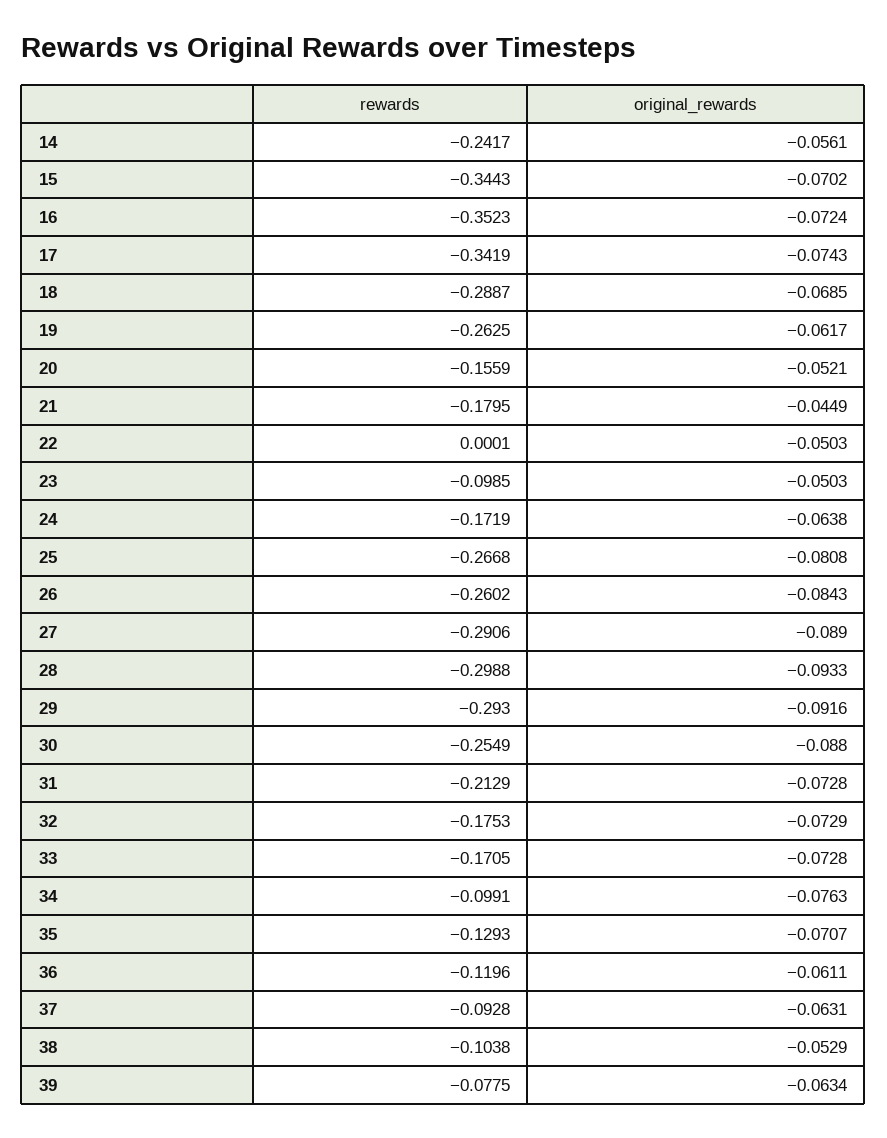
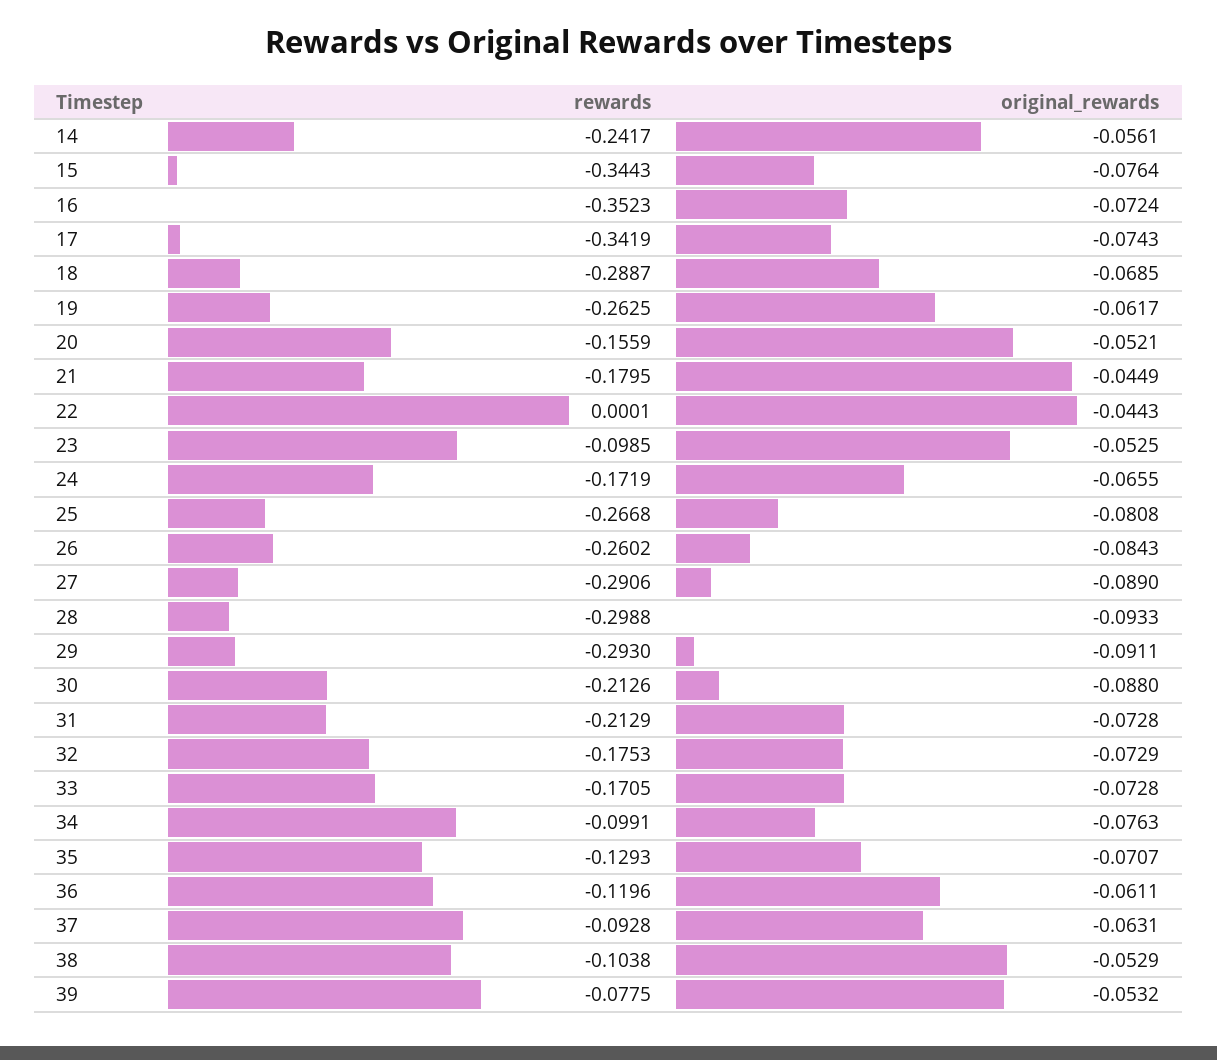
  {
    "rewards": {
      "14": -0.2417,
      "15": -0.3443,
      "16": -0.3523,
      "17": -0.3419,
      "18": -0.2887,
      "19": -0.2625,
      "20": -0.1559,
      "21": -0.1795,
      "22": 0.0001,
      "23": -0.0985,
      "24": -0.1719,
      "25": -0.2668,
      "26": -0.2602,
      "27": -0.2906,
      "28": -0.2988,
      "29": -0.293,
-     "30": -0.2549,
+     "30": -0.2126,
      "31": -0.2129,
      "32": -0.1753,
      "33": -0.1705,
      "34": -0.0991,
      "35": -0.1293,
      "36": -0.1196,
      "37": -0.0928,
      "38": -0.1038,
      "39": -0.0775
    },
    "original_rewards": {
      "14": -0.0561,
-     "15": -0.0702,
+     "15": -0.0764,
      "16": -0.0724,
      "17": -0.0743,
      "18": -0.0685,
      "19": -0.0617,
      "20": -0.0521,
      "21": -0.0449,
-     "22": -0.0503,
+     "22": -0.0443,
-     "23": -0.0503,
+     "23": -0.0525,
-     "24": -0.0638,
+     "24": -0.0655,
      "25": -0.0808,
      "26": -0.0843,
      "27": -0.089,
      "28": -0.0933,
-     "29": -0.0916,
+     "29": -0.0911,
      "30": -0.088,
      "31": -0.0728,
      "32": -0.0729,
      "33": -0.0728,
      "34": -0.0763,
      "35": -0.0707,
      "36": -0.0611,
      "37": -0.0631,
      "38": -0.0529,
-     "39": -0.0634
+     "39": -0.0532
    }
  }

